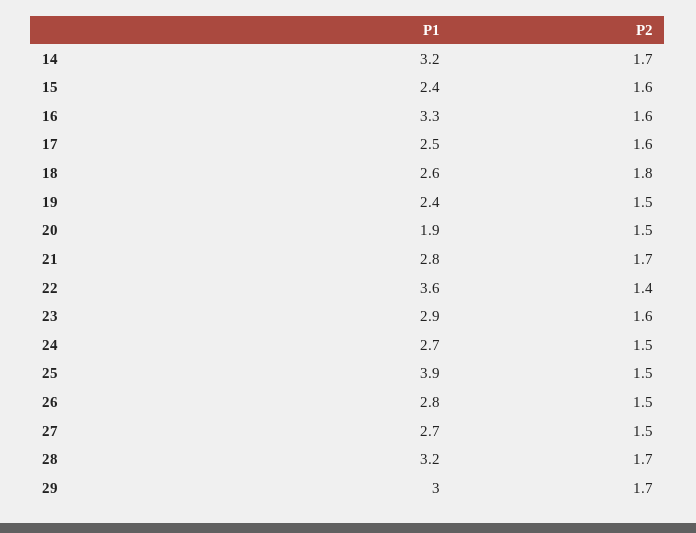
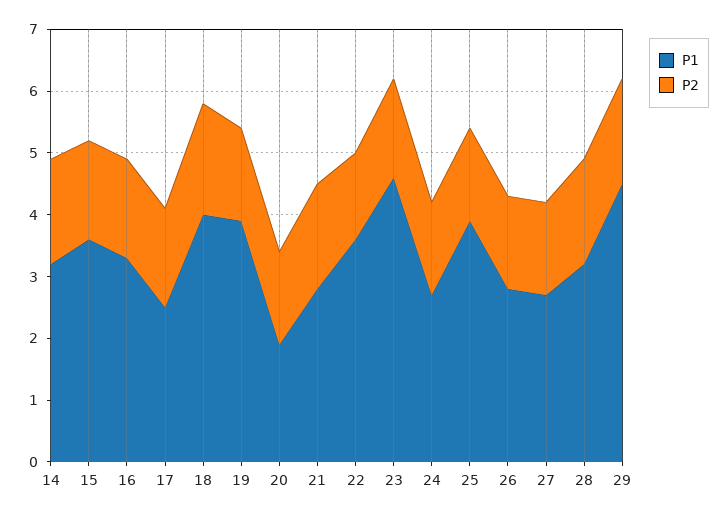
  {
    "P1": {
      "14": 3.2,
-     "15": 2.4,
+     "15": 3.5,
      "16": 3.3,
      "17": 2.5,
-     "18": 2.6,
+     "18": 4,
-     "19": 2.4,
+     "19": 4,
      "20": 1.9,
      "21": 2.8,
      "22": 3.6,
-     "23": 2.9,
+     "23": 4.5,
      "24": 2.7,
      "25": 3.9,
      "26": 2.8,
      "27": 2.7,
      "28": 3.2,
-     "29": 3
+     "29": 4.5
    },
    "P2": {
      "14": 1.7,
      "15": 1.6,
      "16": 1.6,
      "17": 1.6,
      "18": 1.8,
      "19": 1.5,
      "20": 1.5,
      "21": 1.7,
      "22": 1.4,
      "23": 1.6,
      "24": 1.5,
      "25": 1.5,
      "26": 1.5,
      "27": 1.5,
      "28": 1.7,
      "29": 1.7
    }
  }

